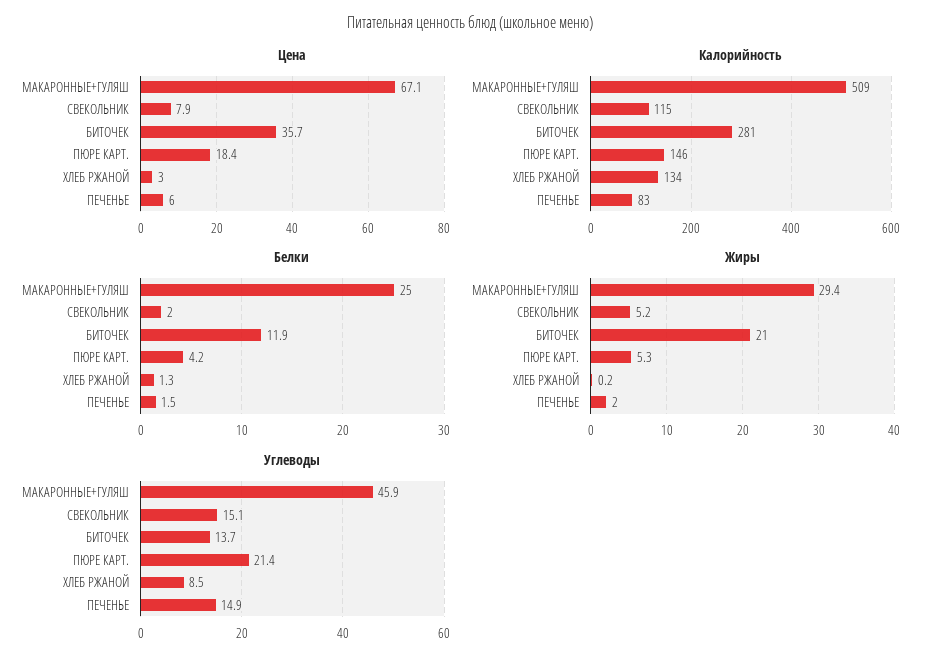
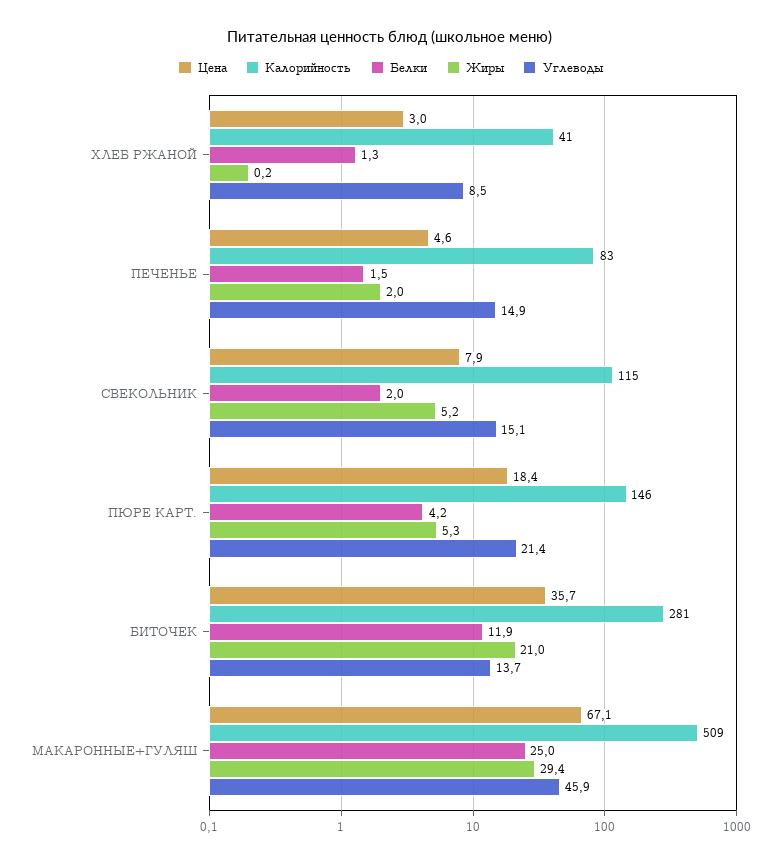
  {
    "Цена": {
      "МАКАРОННЫЕ+ГУЛЯШ": 67.1,
      "СВЕКОЛЬНИК": 7.9,
      "БИТОЧЕК": 35.7,
      "ПЮРЕ КАРТ.": 18.4,
      "ХЛЕБ РЖАНОЙ": 3,
-     "ПЕЧЕНЬЕ": 6
+     "ПЕЧЕНЬЕ": 4.6
    },
    "Калорийность": {
      "МАКАРОННЫЕ+ГУЛЯШ": 509,
      "СВЕКОЛЬНИК": 115,
      "БИТОЧЕК": 281,
      "ПЮРЕ КАРТ.": 146,
-     "ХЛЕБ РЖАНОЙ": 134,
+     "ХЛЕБ РЖАНОЙ": 41,
      "ПЕЧЕНЬЕ": 83
    },
    "Белки": {
      "МАКАРОННЫЕ+ГУЛЯШ": 25,
      "СВЕКОЛЬНИК": 2,
      "БИТОЧЕК": 11.9,
      "ПЮРЕ КАРТ.": 4.2,
      "ХЛЕБ РЖАНОЙ": 1.3,
      "ПЕЧЕНЬЕ": 1.5
    },
    "Жиры": {
      "МАКАРОННЫЕ+ГУЛЯШ": 29.4,
      "СВЕКОЛЬНИК": 5.2,
      "БИТОЧЕК": 21,
      "ПЮРЕ КАРТ.": 5.3,
      "ХЛЕБ РЖАНОЙ": 0.2,
      "ПЕЧЕНЬЕ": 2
    },
    "Углеводы": {
      "МАКАРОННЫЕ+ГУЛЯШ": 45.9,
      "СВЕКОЛЬНИК": 15.1,
      "БИТОЧЕК": 13.7,
      "ПЮРЕ КАРТ.": 21.4,
      "ХЛЕБ РЖАНОЙ": 8.5,
      "ПЕЧЕНЬЕ": 14.9
    }
  }

